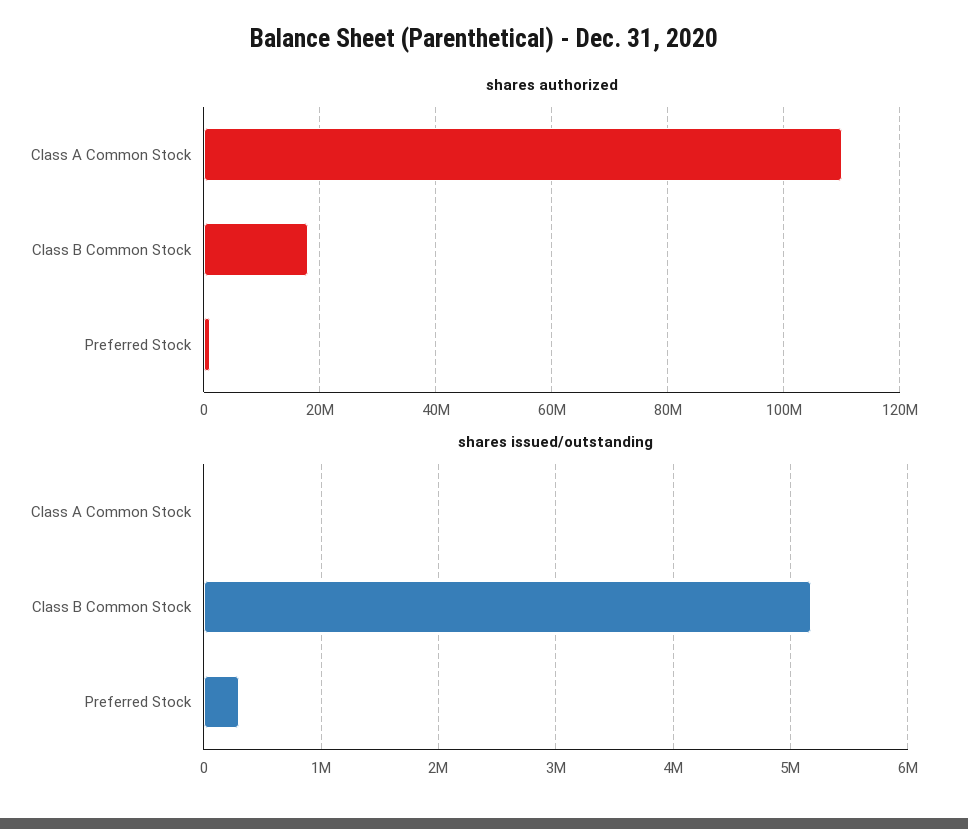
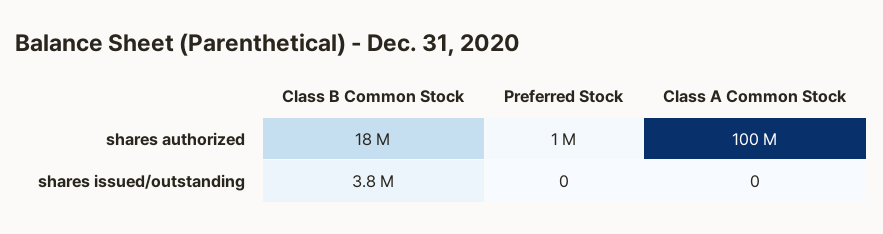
  {
    "shares authorized": {
-     "Class A Common Stock": 110000000,
+     "Class A Common Stock": 100000000,
      "Class B Common Stock": 18000000,
      "Preferred Stock": 1000000
    },
    "shares issued/outstanding": {
      "Class A Common Stock": 0,
-     "Class B Common Stock": 5200000,
+     "Class B Common Stock": 3800000,
-     "Preferred Stock": 300000
+     "Preferred Stock": 0
    }
  }

